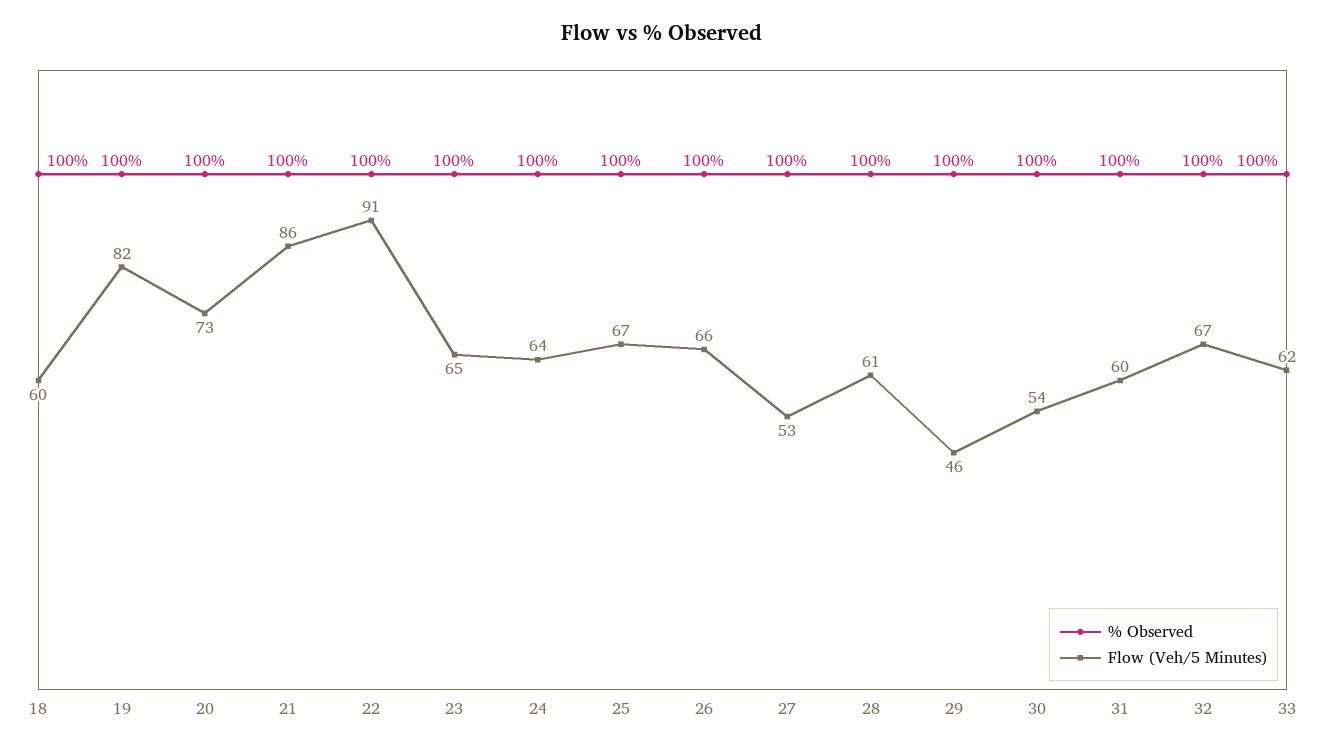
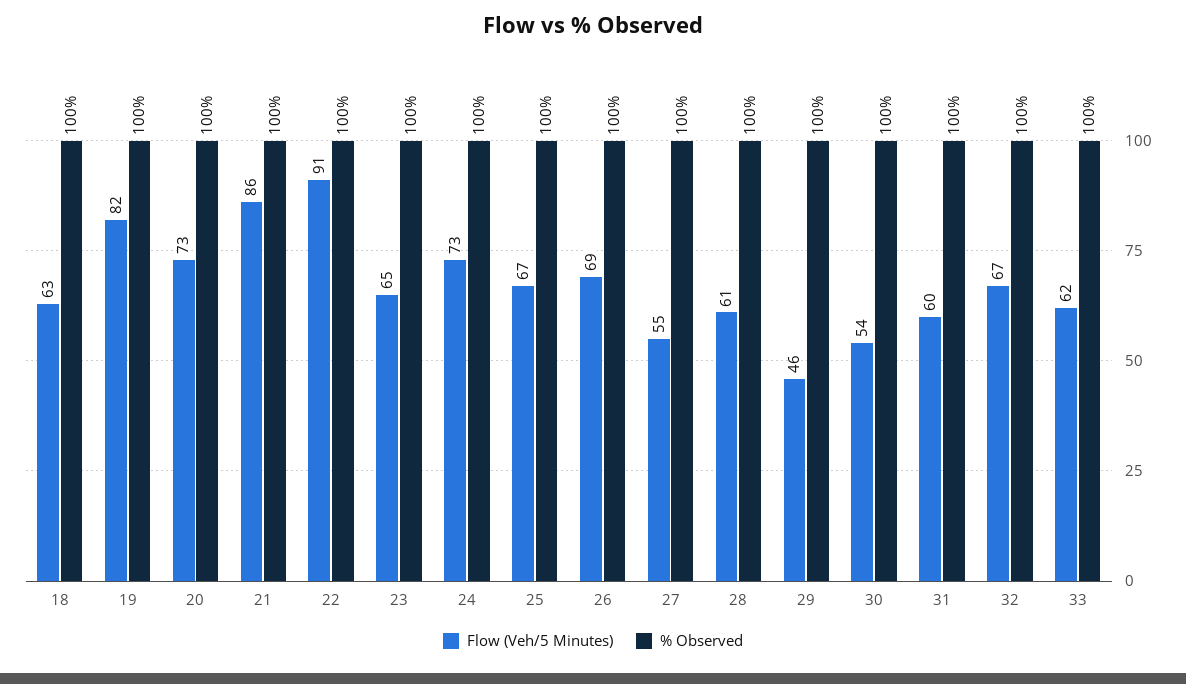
  {
    "% Observed": {
      "18": 100,
      "19": 100,
      "20": 100,
      "21": 100,
      "22": 100,
      "23": 100,
      "24": 100,
      "25": 100,
      "26": 100,
      "27": 100,
      "28": 100,
      "29": 100,
      "30": 100,
      "31": 100,
      "32": 100,
      "33": 100
    },
    "Flow (Veh/5 Minutes)": {
-     "18": 60,
+     "18": 63,
      "19": 82,
      "20": 73,
      "21": 86,
      "22": 91,
      "23": 65,
-     "24": 64,
+     "24": 73,
      "25": 67,
-     "26": 66,
+     "26": 69,
-     "27": 53,
+     "27": 55,
      "28": 61,
      "29": 46,
      "30": 54,
      "31": 60,
      "32": 67,
      "33": 62
    }
  }

